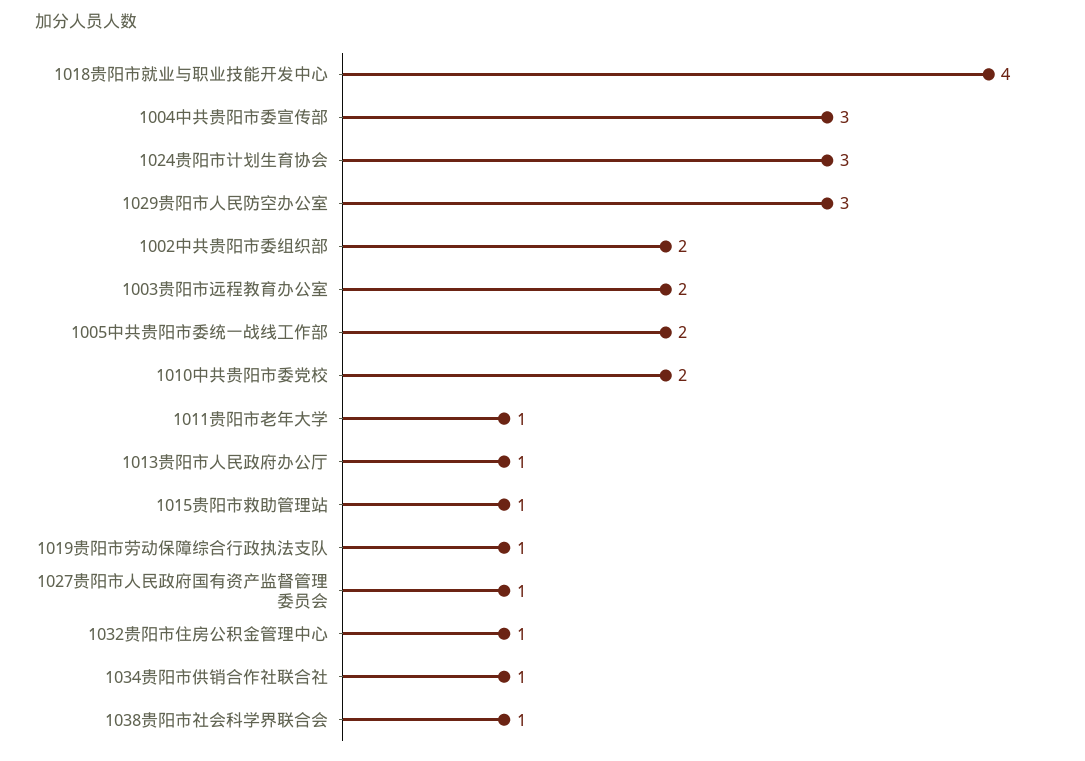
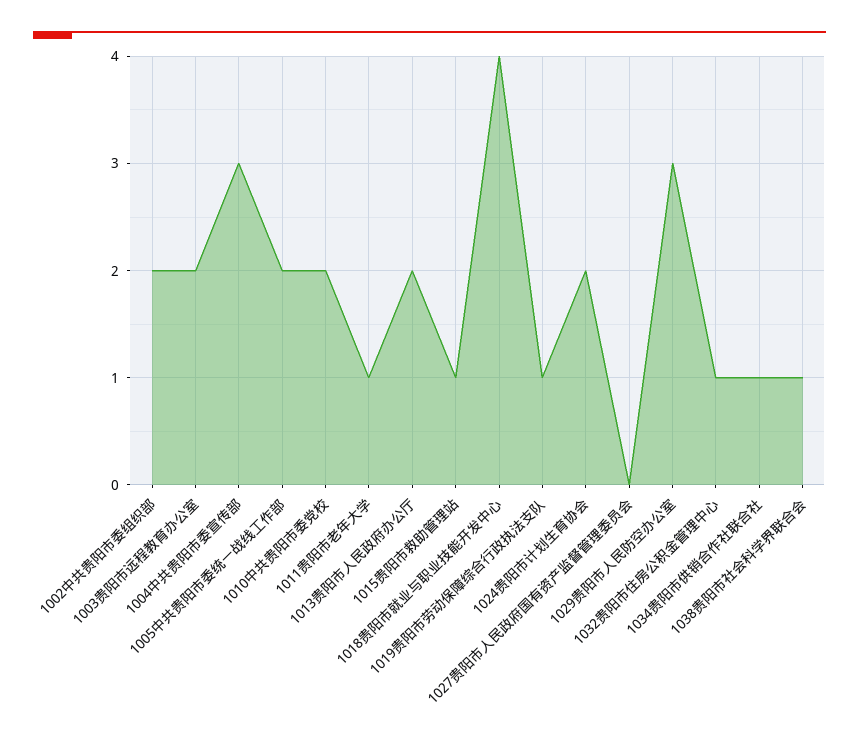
  {
    "1018贵阳市就业与职业技能开发中心": 4,
    "1004中共贵阳市委宣传部": 3,
-   "1024贵阳市计划生育协会": 3,
+   "1024贵阳市计划生育协会": 2,
    "1029贵阳市人民防空办公室": 3,
    "1002中共贵阳市委组织部": 2,
    "1003贵阳市远程教育办公室": 2,
    "1005中共贵阳市委统一战线工作部": 2,
    "1010中共贵阳市委党校": 2,
    "1011贵阳市老年大学": 1,
-   "1013贵阳市人民政府办公厅": 1,
+   "1013贵阳市人民政府办公厅": 2,
    "1015贵阳市救助管理站": 1,
    "1019贵阳市劳动保障综合行政执法支队": 1,
-   "1027贵阳市人民政府国有资产监督管理委员会": 1,
+   "1027贵阳市人民政府国有资产监督管理委员会": 0,
    "1032贵阳市住房公积金管理中心": 1,
    "1034贵阳市供销合作社联合社": 1,
    "1038贵阳市社会科学界联合会": 1
  }

